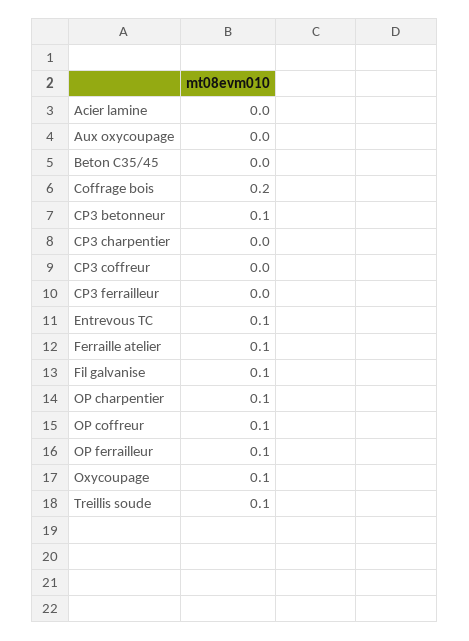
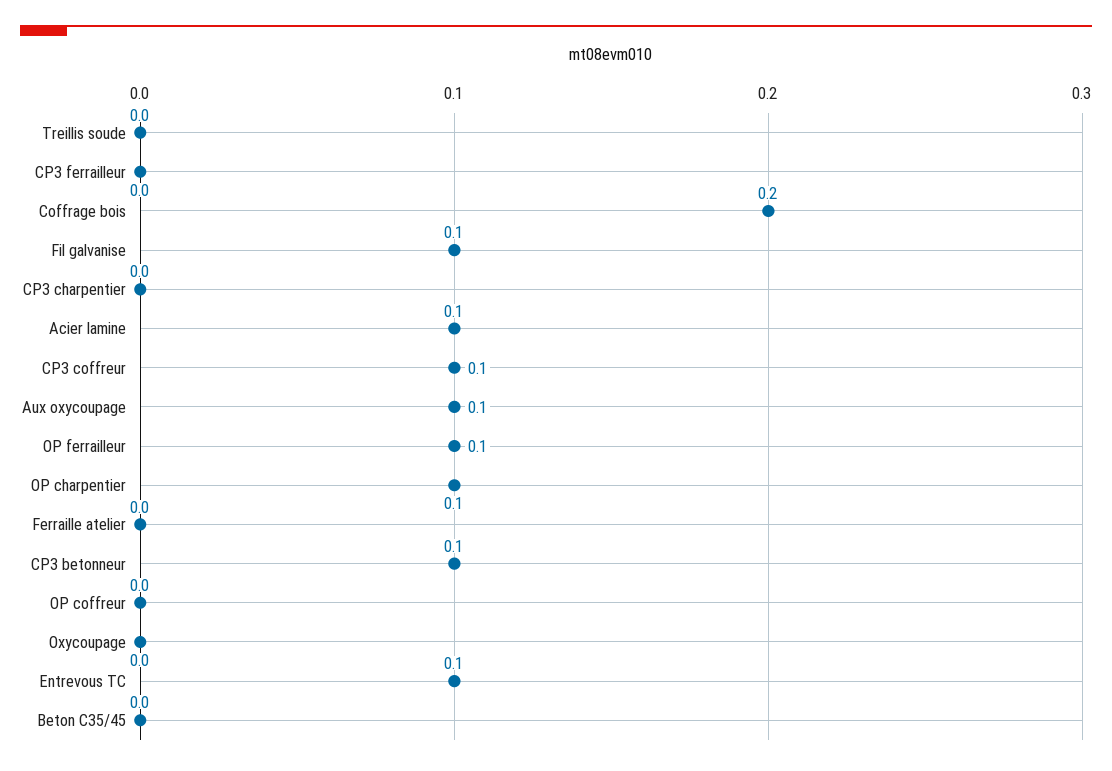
  {
-   "Acier lamine": 0,
+   "Acier lamine": 0.1,
-   "Aux oxycoupage": 0,
+   "Aux oxycoupage": 0.1,
    "Beton C35/45": 0,
    "Coffrage bois": 0.2,
    "CP3 betonneur": 0.1,
    "CP3 charpentier": 0,
-   "CP3 coffreur": 0,
+   "CP3 coffreur": 0.1,
    "CP3 ferrailleur": 0,
    "Entrevous TC": 0.1,
-   "Ferraille atelier": 0.1,
+   "Ferraille atelier": 0,
    "Fil galvanise": 0.1,
    "OP charpentier": 0.1,
-   "OP coffreur": 0.1,
+   "OP coffreur": 0,
    "OP ferrailleur": 0.1,
-   "Oxycoupage": 0.1,
+   "Oxycoupage": 0,
-   "Treillis soude": 0.1
+   "Treillis soude": 0
  }

